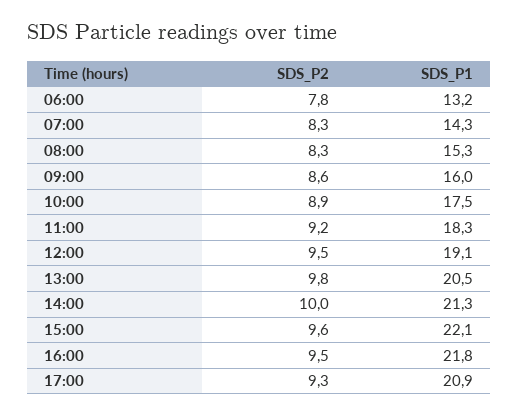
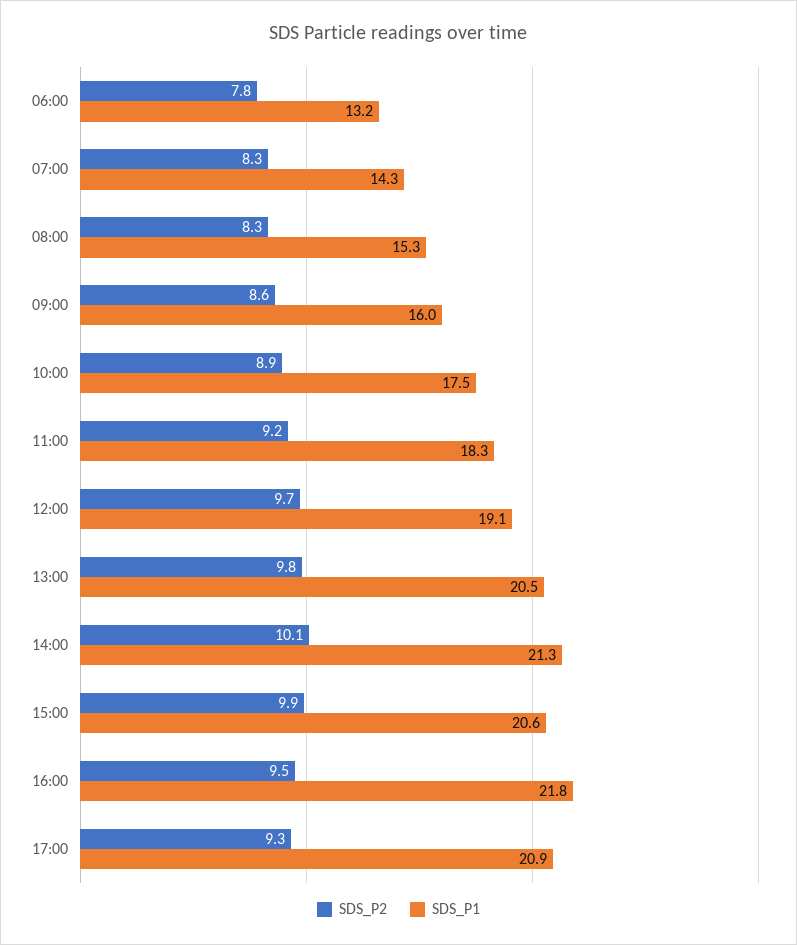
  {
    "SDS_P2": {
      "06:00": 7.8,
      "07:00": 8.3,
      "08:00": 8.3,
      "09:00": 8.6,
      "10:00": 8.9,
      "11:00": 9.2,
-     "12:00": 9.5,
+     "12:00": 9.7,
      "13:00": 9.8,
-     "14:00": 10,
+     "14:00": 10.1,
-     "15:00": 9.6,
+     "15:00": 9.9,
      "16:00": 9.5,
      "17:00": 9.3
    },
    "SDS_P1": {
      "06:00": 13.2,
      "07:00": 14.3,
      "08:00": 15.3,
      "09:00": 16,
      "10:00": 17.5,
      "11:00": 18.3,
      "12:00": 19.1,
      "13:00": 20.5,
      "14:00": 21.3,
-     "15:00": 22.1,
+     "15:00": 20.6,
      "16:00": 21.8,
      "17:00": 20.9
    }
  }

